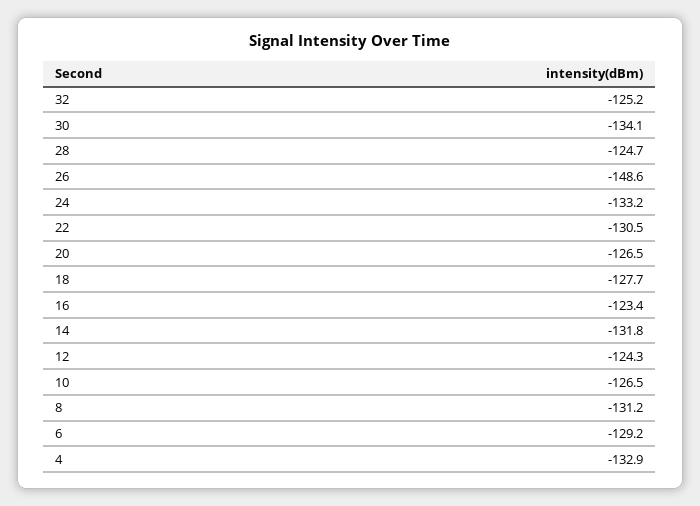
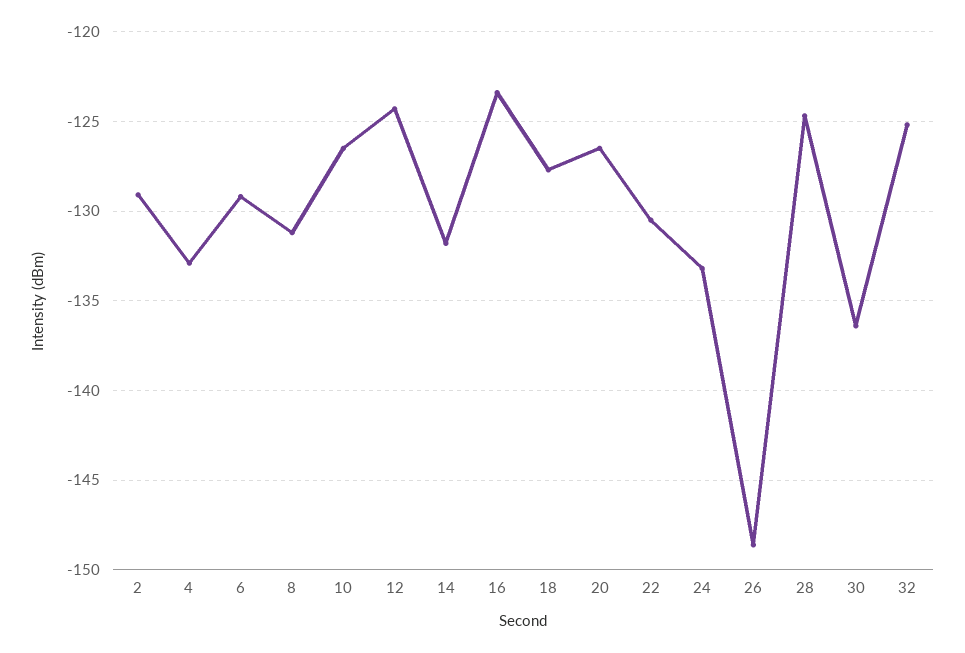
  {
    "32": -125.2,
-   "30": -134.1,
+   "30": -136.5,
    "28": -124.7,
    "26": -148.6,
    "24": -133.2,
    "22": -130.5,
    "20": -126.5,
    "18": -127.7,
    "16": -123.4,
    "14": -131.8,
    "12": -124.3,
    "10": -126.5,
    "8": -131.2,
    "6": -129.2,
-   "4": -132.9
+   "4": -132.9,
+   "2": -129
  }

